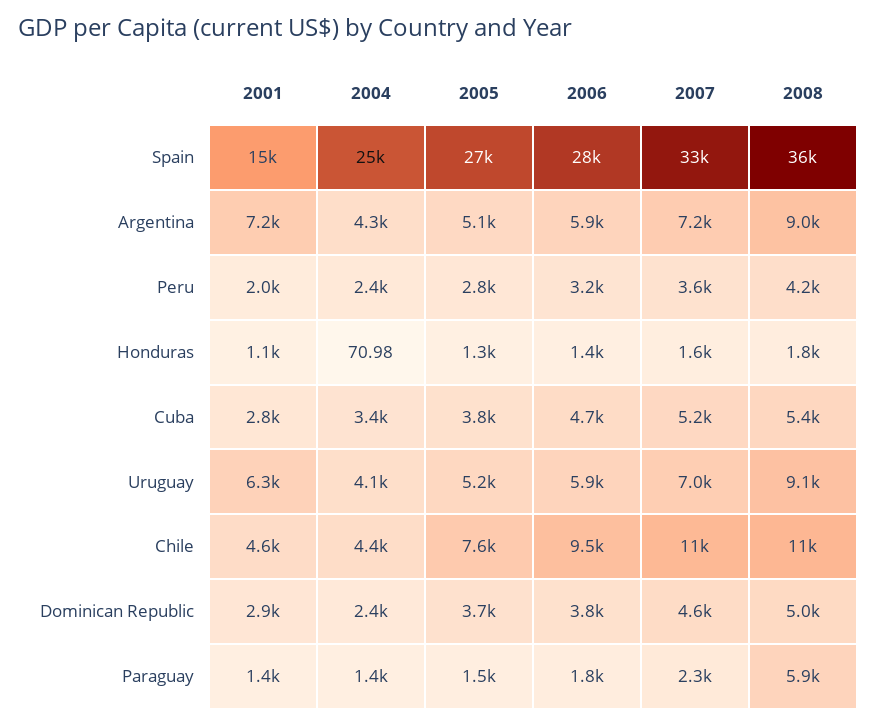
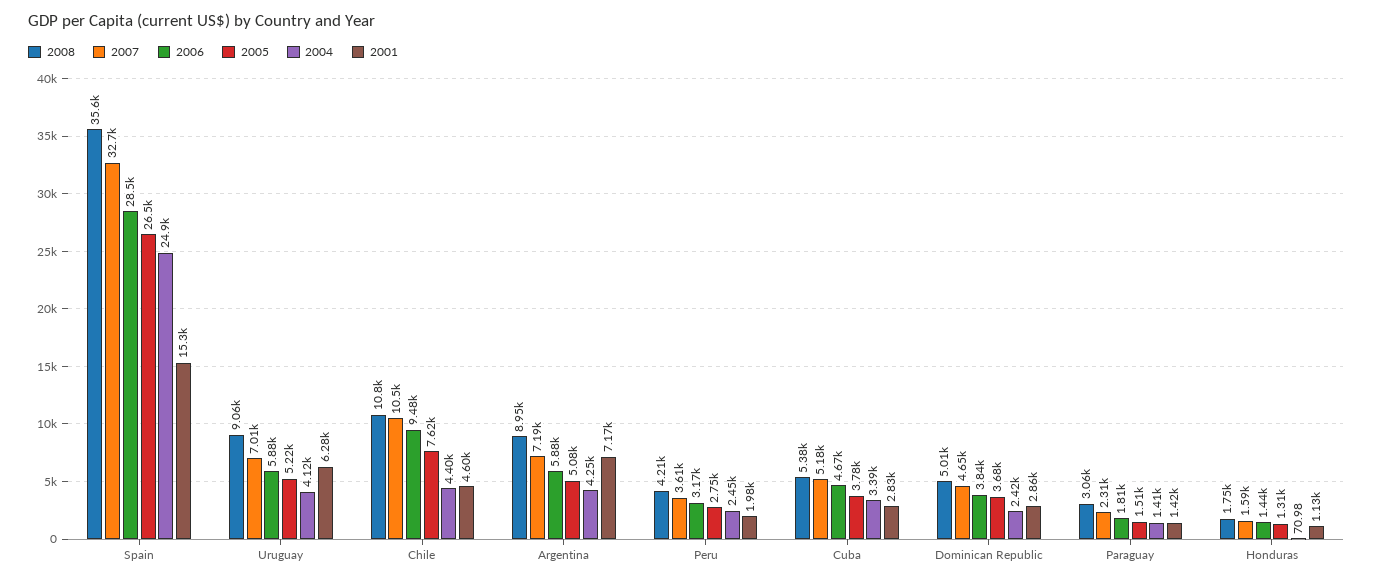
  {
    "2001": {
      "Spain": 15300,
      "Argentina": 7170,
      "Peru": 1980,
      "Honduras": 1130,
      "Cuba": 2830,
      "Uruguay": 6280,
      "Chile": 4600,
      "Dominican Republic": 2860,
      "Paraguay": 1420
    },
    "2004": {
      "Spain": 24900,
      "Argentina": 4250,
      "Peru": 2450,
      "Honduras": 70.98,
      "Cuba": 3390,
      "Uruguay": 4120,
      "Chile": 4400,
      "Dominican Republic": 2420,
      "Paraguay": 1410
    },
    "2005": {
      "Spain": 26500,
      "Argentina": 5080,
      "Peru": 2750,
      "Honduras": 1310,
      "Cuba": 3780,
      "Uruguay": 5220,
      "Chile": 7620,
      "Dominican Republic": 3680,
      "Paraguay": 1510
    },
    "2006": {
      "Spain": 28500,
      "Argentina": 5880,
      "Peru": 3170,
      "Honduras": 1440,
      "Cuba": 4670,
      "Uruguay": 5880,
      "Chile": 9480,
      "Dominican Republic": 3840,
      "Paraguay": 1810
    },
    "2007": {
      "Spain": 32700,
      "Argentina": 7190,
      "Peru": 3610,
      "Honduras": 1590,
      "Cuba": 5180,
      "Uruguay": 7010,
      "Chile": 10500,
      "Dominican Republic": 4650,
      "Paraguay": 2310
    },
    "2008": {
      "Spain": 35600,
      "Argentina": 8950,
      "Peru": 4210,
      "Honduras": 1750,
      "Cuba": 5380,
      "Uruguay": 9060,
      "Chile": 10800,
      "Dominican Republic": 5010,
-     "Paraguay": 5900
+     "Paraguay": 3060
    }
  }

